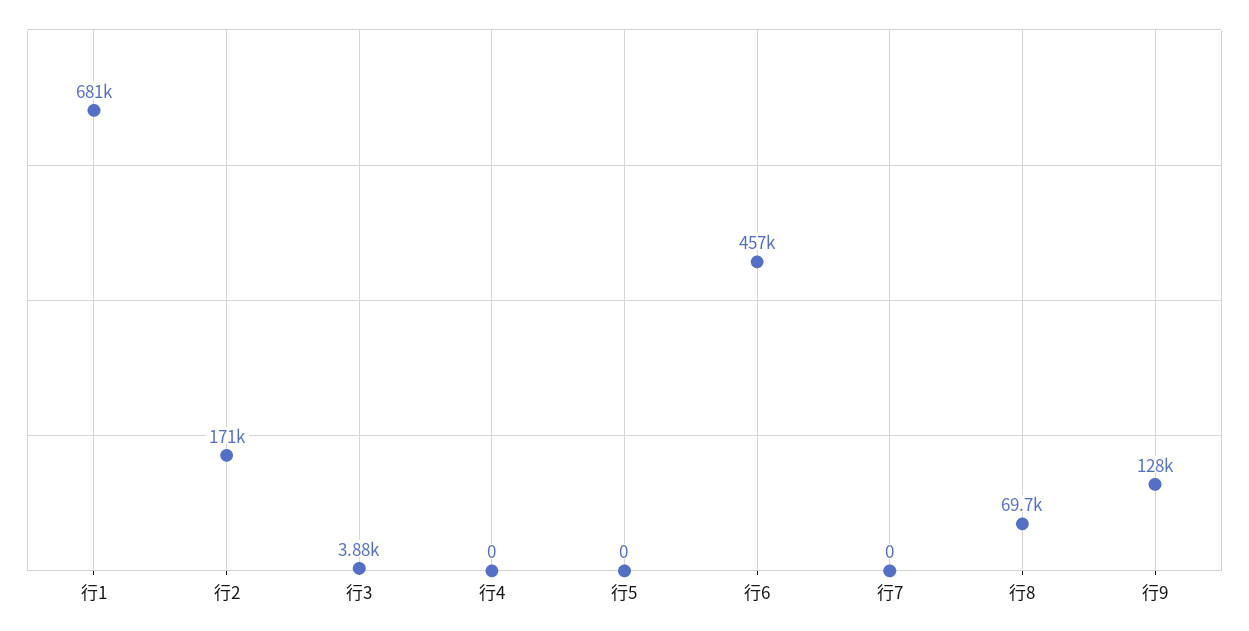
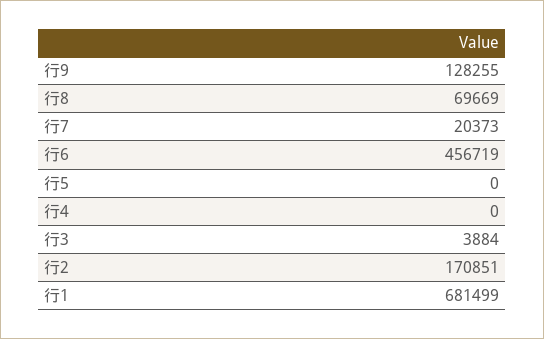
  {
    "行1": 681499,
    "行2": 170851,
    "行3": 3884,
    "行4": 0,
    "行5": 0,
    "行6": 456719,
-   "行7": 0,
+   "行7": 20373,
    "行8": 69669,
    "行9": 128255
  }

